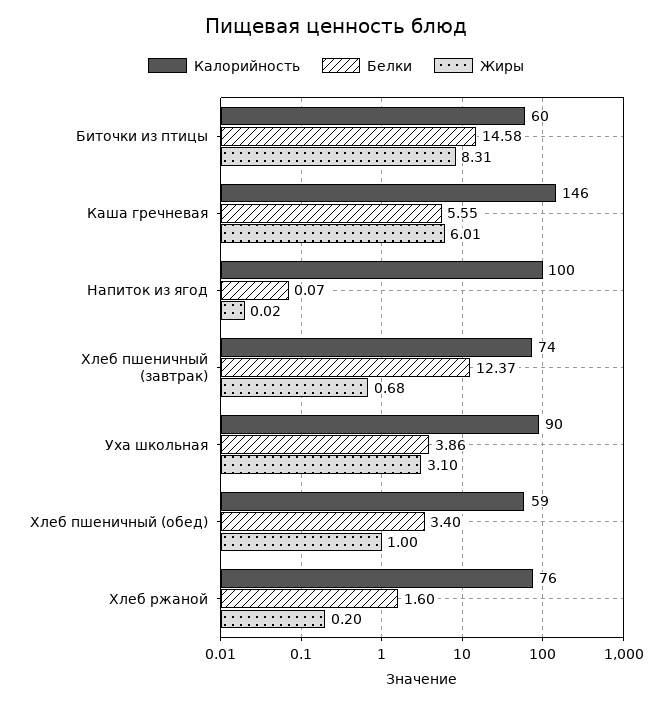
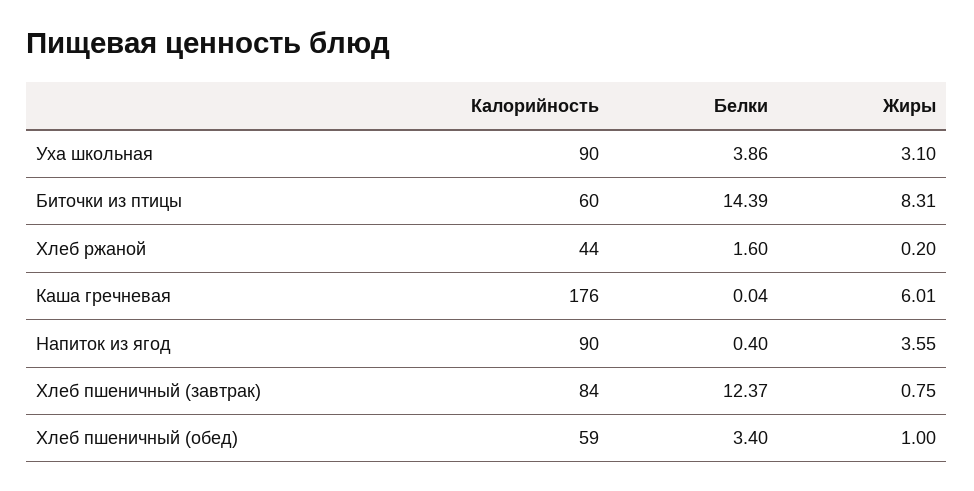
  {
    "Калорийность": {
      "Биточки из птицы": 60,
-     "Каша гречневая": 146,
+     "Каша гречневая": 176,
-     "Напиток из ягод": 100,
+     "Напиток из ягод": 90,
-     "Хлеб пшеничный (завтрак)": 74,
+     "Хлеб пшеничный (завтрак)": 84,
      "Уха школьная": 90,
      "Хлеб пшеничный (обед)": 59,
-     "Хлеб ржаной": 76
+     "Хлеб ржаной": 44
    },
    "Белки": {
-     "Биточки из птицы": 14.58,
+     "Биточки из птицы": 14.39,
-     "Каша гречневая": 5.55,
+     "Каша гречневая": 0.04,
-     "Напиток из ягод": 0.07,
+     "Напиток из ягод": 0.4,
      "Хлеб пшеничный (завтрак)": 12.37,
      "Уха школьная": 3.86,
      "Хлеб пшеничный (обед)": 3.4,
      "Хлеб ржаной": 1.6
    },
    "Жиры": {
      "Биточки из птицы": 8.31,
      "Каша гречневая": 6.01,
-     "Напиток из ягод": 0.02,
+     "Напиток из ягод": 3.55,
-     "Хлеб пшеничный (завтрак)": 0.68,
+     "Хлеб пшеничный (завтрак)": 0.75,
      "Уха школьная": 3.1,
      "Хлеб пшеничный (обед)": 1,
      "Хлеб ржаной": 0.2
    }
  }

